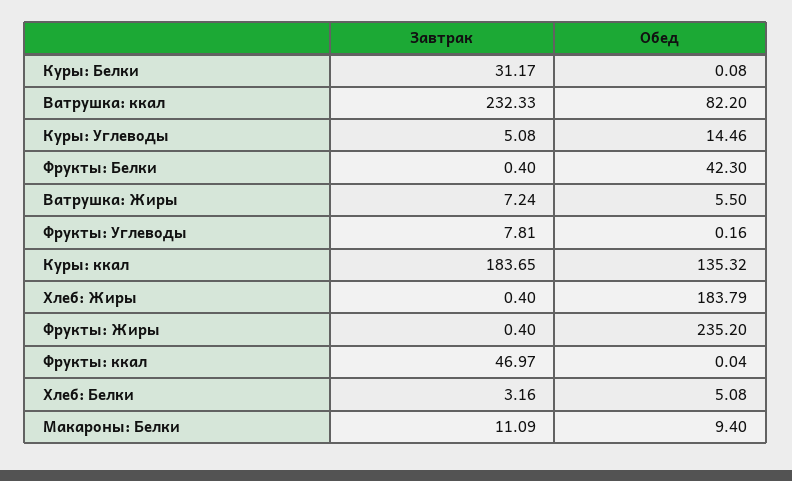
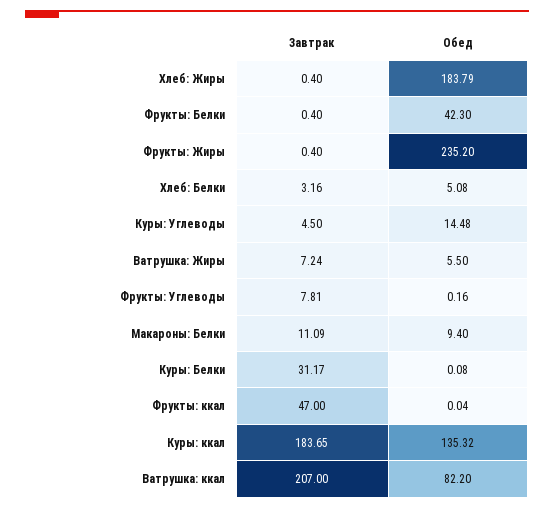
  {
    "Завтрак": {
      "Куры: Белки": 31.17,
-     "Ватрушка: ккал": 232.33,
+     "Ватрушка: ккал": 207,
-     "Куры: Углеводы": 5.08,
+     "Куры: Углеводы": 4.5,
      "Фрукты: Белки": 0.4,
      "Ватрушка: Жиры": 7.24,
      "Фрукты: Углеводы": 7.81,
      "Куры: ккал": 183.65,
      "Хлеб: Жиры": 0.4,
      "Фрукты: Жиры": 0.4,
-     "Фрукты: ккал": 46.97,
+     "Фрукты: ккал": 47,
      "Хлеб: Белки": 3.16,
      "Макароны: Белки": 11.09
    },
    "Обед": {
      "Куры: Белки": 0.08,
      "Ватрушка: ккал": 82.2,
-     "Куры: Углеводы": 14.46,
+     "Куры: Углеводы": 14.48,
      "Фрукты: Белки": 42.3,
      "Ватрушка: Жиры": 5.5,
      "Фрукты: Углеводы": 0.16,
      "Куры: ккал": 135.32,
      "Хлеб: Жиры": 183.79,
      "Фрукты: Жиры": 235.2,
      "Фрукты: ккал": 0.04,
      "Хлеб: Белки": 5.08,
      "Макароны: Белки": 9.4
    }
  }

